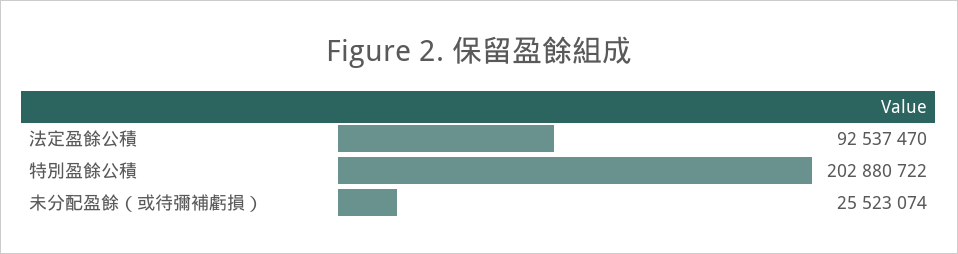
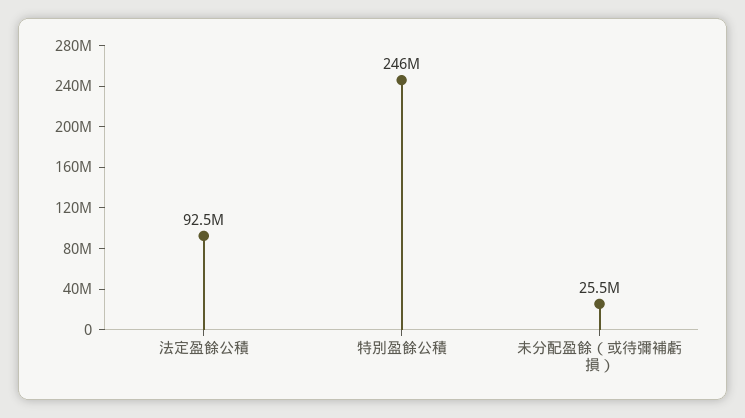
  {
    "法定盈餘公積": 92537470,
-   "特別盈餘公積": 202880722,
+   "特別盈餘公積": 246000000,
    "未分配盈餘（或待彌補虧損）": 25523074
  }

